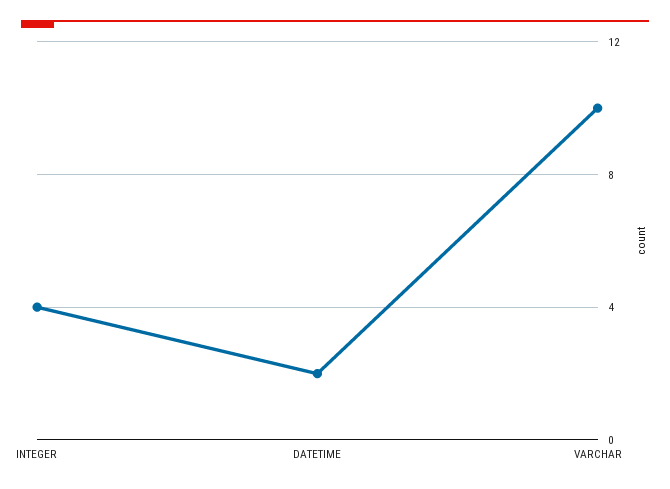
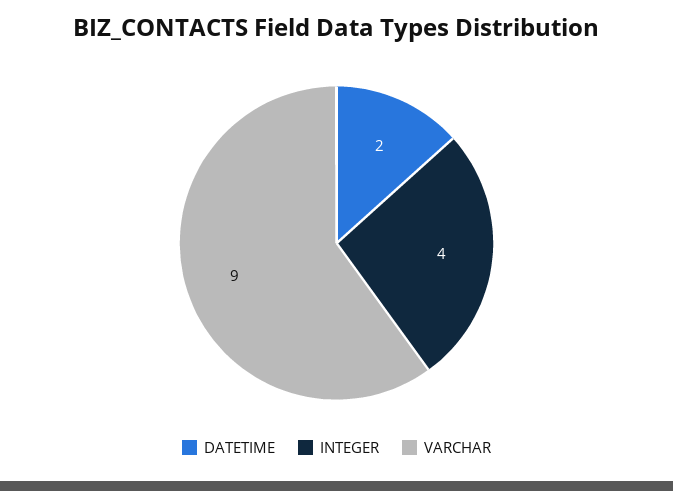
  {
    "INTEGER": 4,
    "DATETIME": 2,
-   "VARCHAR": 10
+   "VARCHAR": 9
  }

